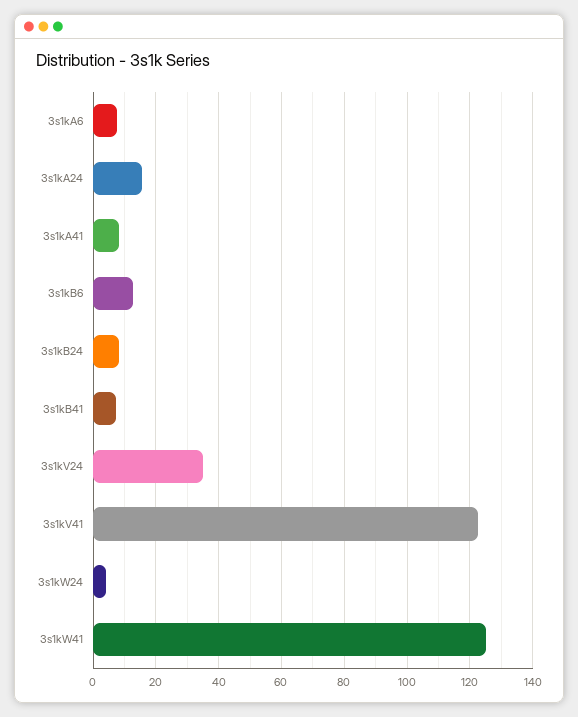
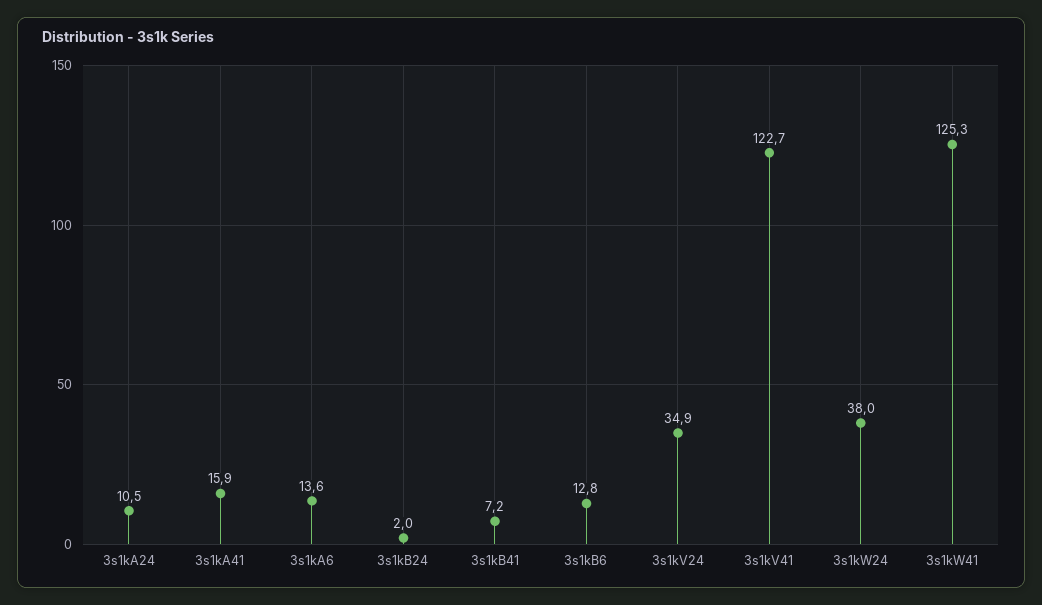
  {
-   "3s1kA6": 8,
+   "3s1kA6": 13.6,
-   "3s1kA24": 16,
+   "3s1kA24": 10.5,
-   "3s1kA41": 8,
+   "3s1kA41": 15.9,
    "3s1kB6": 12.8,
-   "3s1kB24": 8,
+   "3s1kB24": 2,
    "3s1kB41": 7.2,
    "3s1kV24": 34.9,
    "3s1kV41": 122.7,
-   "3s1kW24": 4,
+   "3s1kW24": 38,
    "3s1kW41": 125.3
  }

